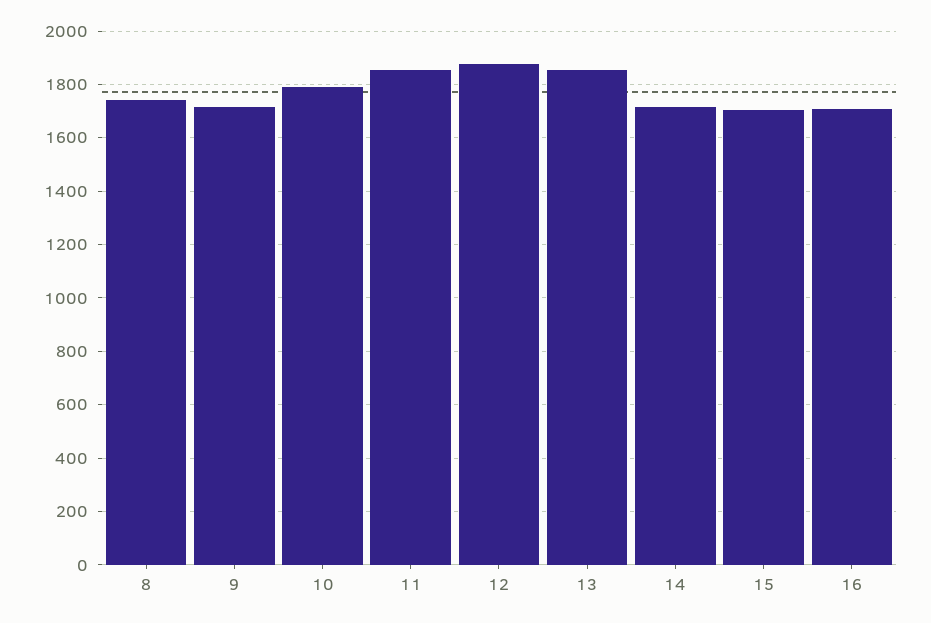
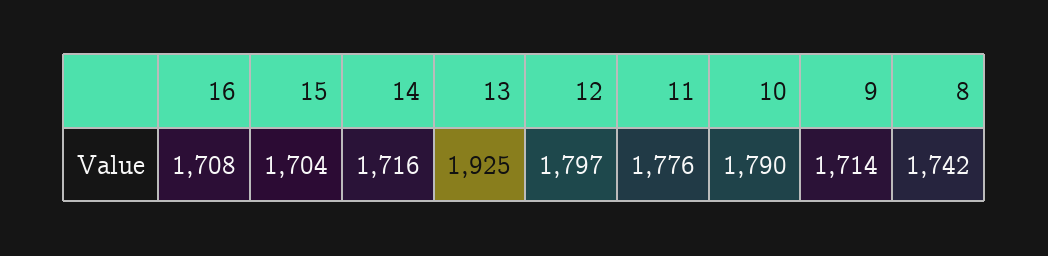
  {
    "8": 1742,
    "9": 1714,
    "10": 1790,
-   "11": 1850,
+   "11": 1776,
-   "12": 1875,
+   "12": 1797,
-   "13": 1850,
+   "13": 1925,
    "14": 1716,
    "15": 1704,
    "16": 1708
  }

